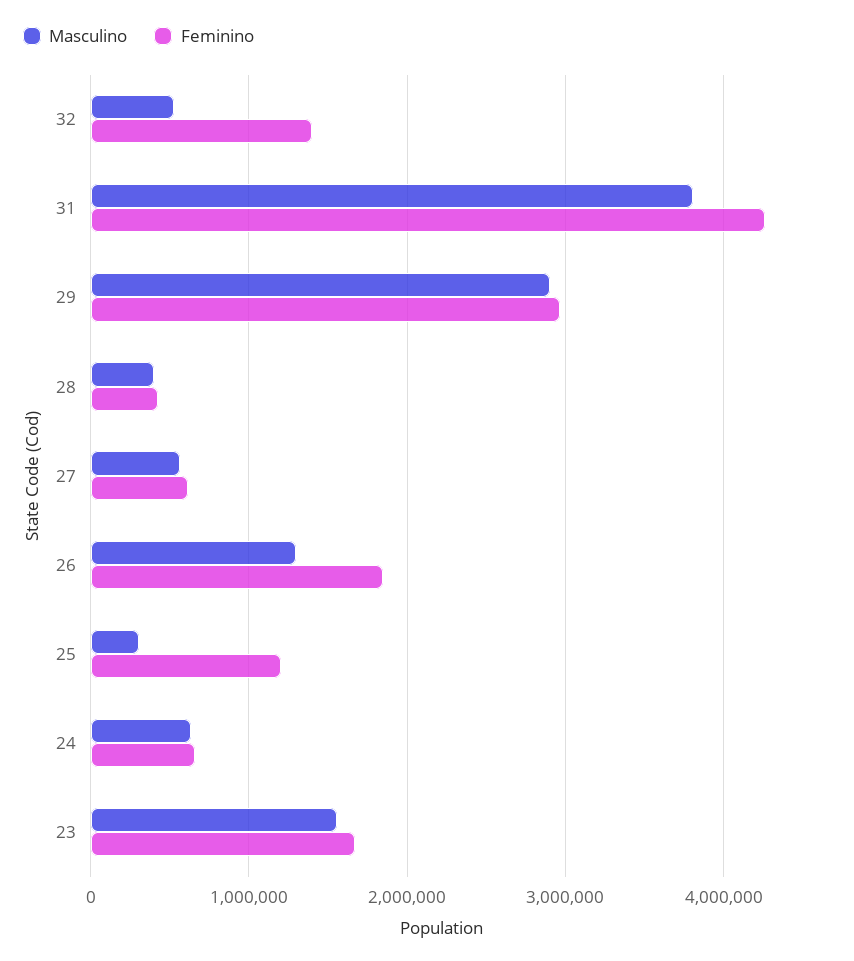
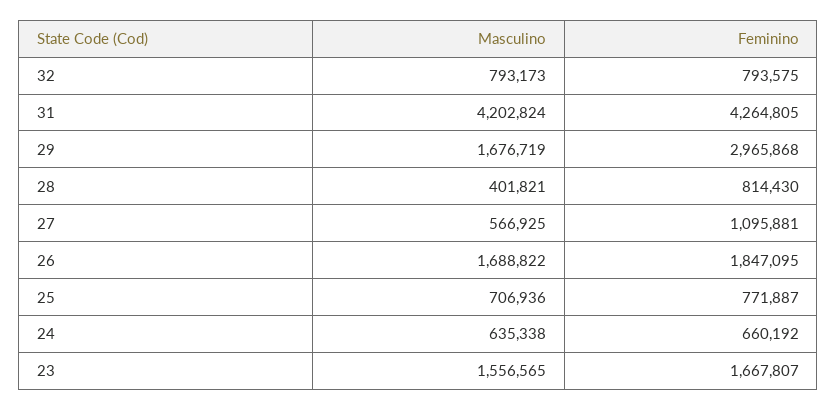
  {
    "Masculino": {
-     "32": 500000,
+     "32": 793173,
-     "31": 3800000,
+     "31": 4202824,
-     "29": 2900000,
+     "29": 1676719,
      "28": 401821,
      "27": 566925,
-     "26": 1300000,
+     "26": 1688822,
-     "25": 300000,
+     "25": 706936,
      "24": 635338,
      "23": 1556565
    },
    "Feminino": {
-     "32": 1400000,
+     "32": 793575,
      "31": 4264805,
      "29": 2965868,
-     "28": 400000,
+     "28": 814430,
-     "27": 600000,
+     "27": 1095881,
      "26": 1847095,
-     "25": 1200000,
+     "25": 771887,
      "24": 660192,
      "23": 1667807
    }
  }

